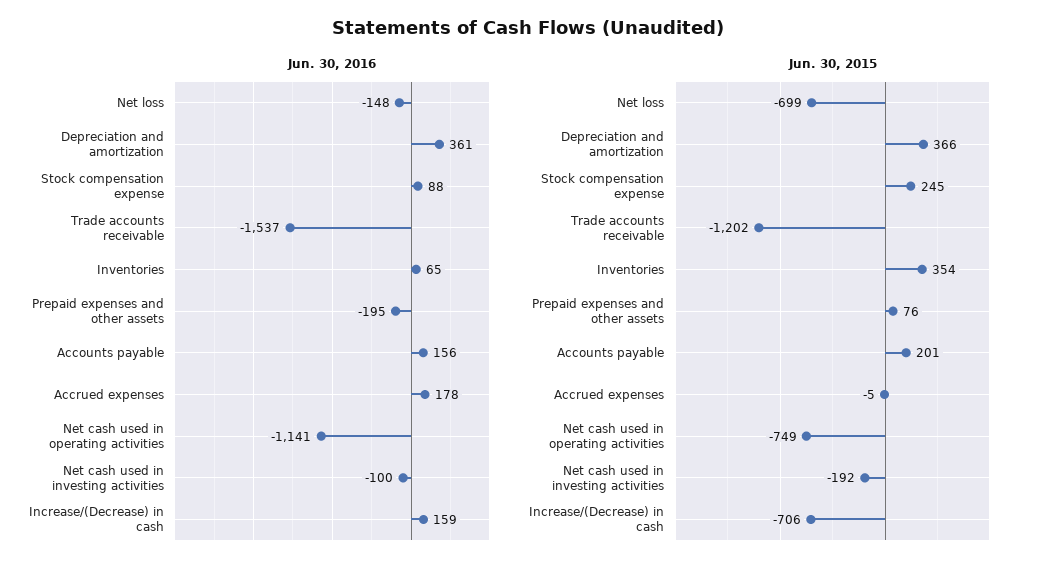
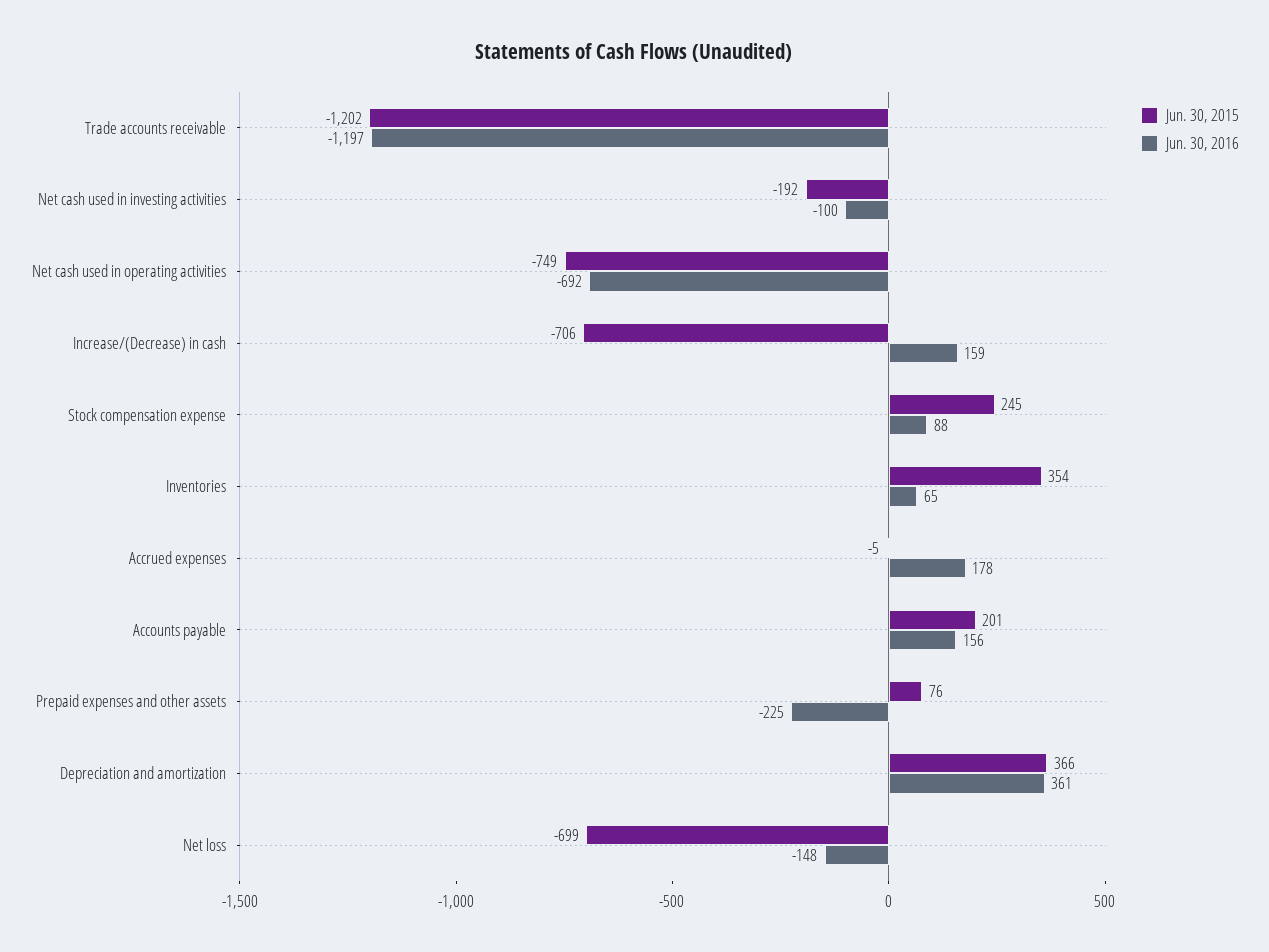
  {
    "Jun. 30, 2016": {
      "Net loss": -148,
      "Depreciation and amortization": 361,
      "Stock compensation expense": 88,
-     "Trade accounts receivable": -1537,
+     "Trade accounts receivable": -1197,
      "Inventories": 65,
-     "Prepaid expenses and other assets": -195,
+     "Prepaid expenses and other assets": -225,
      "Accounts payable": 156,
      "Accrued expenses": 178,
-     "Net cash used in operating activities": -1141,
+     "Net cash used in operating activities": -692,
      "Net cash used in investing activities": -100,
      "Increase/(Decrease) in cash": 159
    },
    "Jun. 30, 2015": {
      "Net loss": -699,
      "Depreciation and amortization": 366,
      "Stock compensation expense": 245,
      "Trade accounts receivable": -1202,
      "Inventories": 354,
      "Prepaid expenses and other assets": 76,
      "Accounts payable": 201,
      "Accrued expenses": -5,
      "Net cash used in operating activities": -749,
      "Net cash used in investing activities": -192,
      "Increase/(Decrease) in cash": -706
    }
  }

